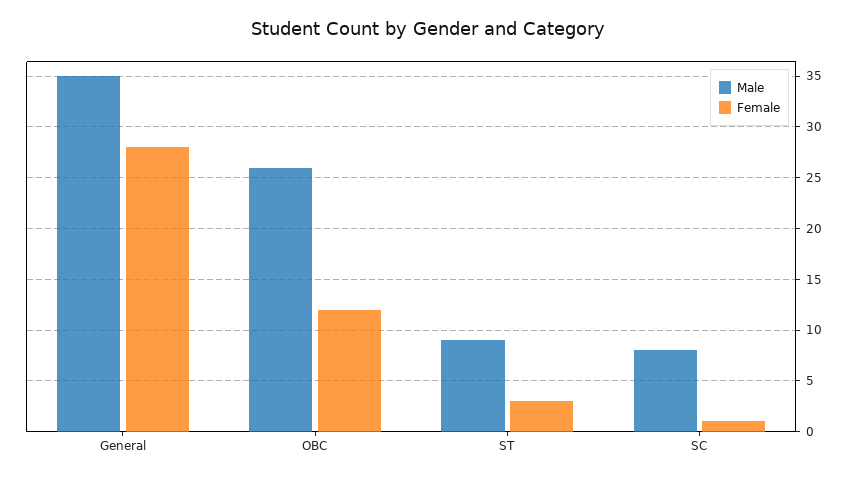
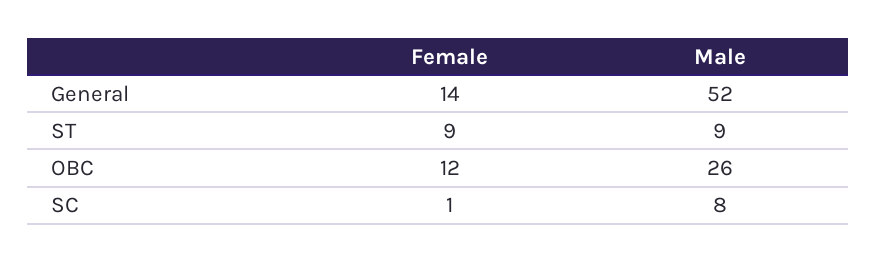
  {
    "Male": {
-     "General": 35,
+     "General": 52,
      "OBC": 26,
      "ST": 9,
      "SC": 8
    },
    "Female": {
-     "General": 28,
+     "General": 14,
      "OBC": 12,
-     "ST": 3,
+     "ST": 9,
      "SC": 1
    }
  }

